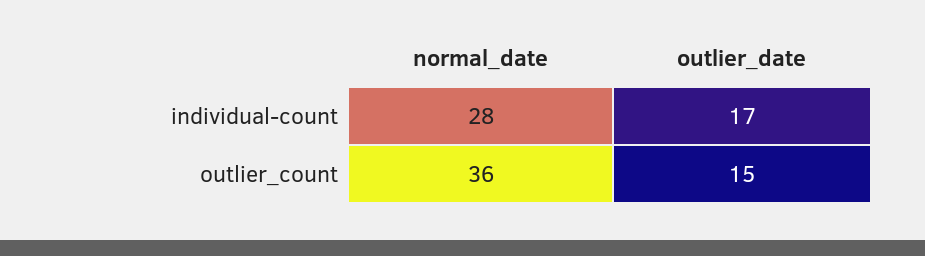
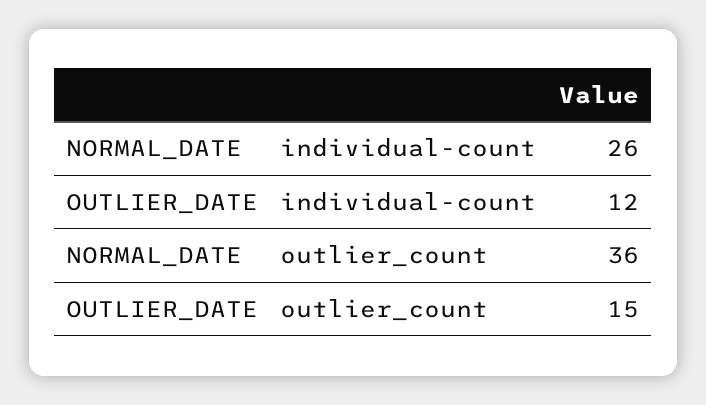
  {
    "normal_date": {
-     "individual-count": 28,
+     "individual-count": 26,
      "outlier_count": 36
    },
    "outlier_date": {
-     "individual-count": 17,
+     "individual-count": 12,
      "outlier_count": 15
    }
  }

